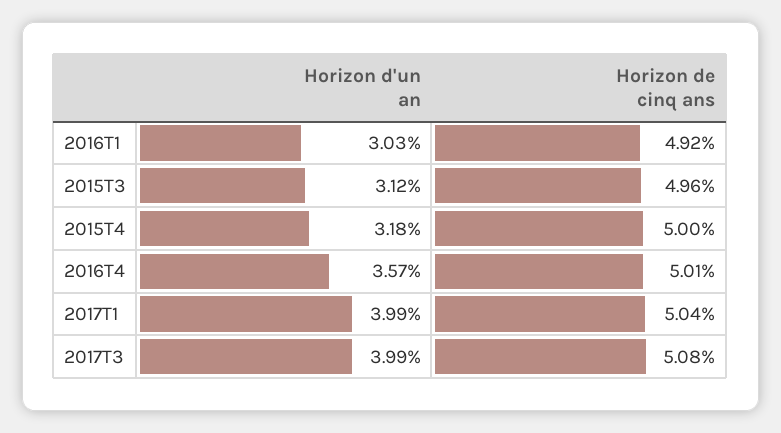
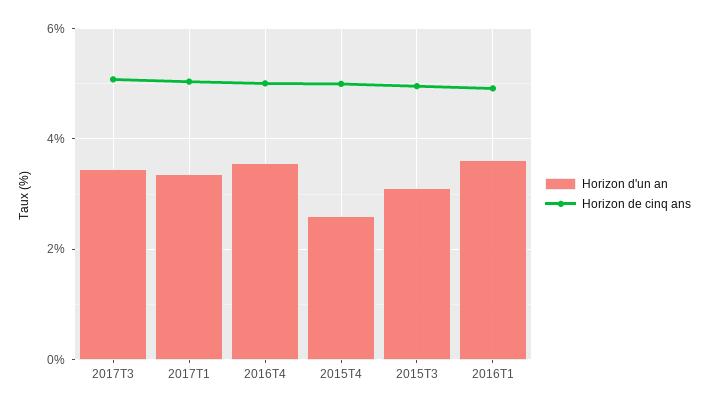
  {
    "Horizon d'un an": {
-     "2016T1": 3.03,
+     "2016T1": 3.6,
      "2015T3": 3.12,
-     "2015T4": 3.18,
+     "2015T4": 2.6,
      "2016T4": 3.57,
-     "2017T1": 3.99,
+     "2017T1": 3.4,
-     "2017T3": 3.99
+     "2017T3": 3.4
    },
    "Horizon de cinq ans": {
      "2016T1": 4.92,
      "2015T3": 4.96,
      "2015T4": 5,
      "2016T4": 5.01,
      "2017T1": 5.04,
      "2017T3": 5.08
    }
  }

